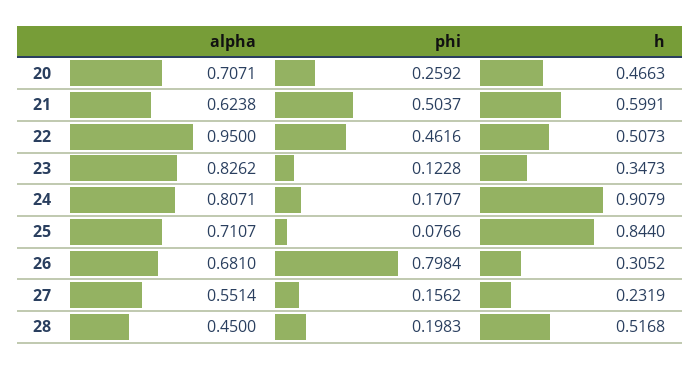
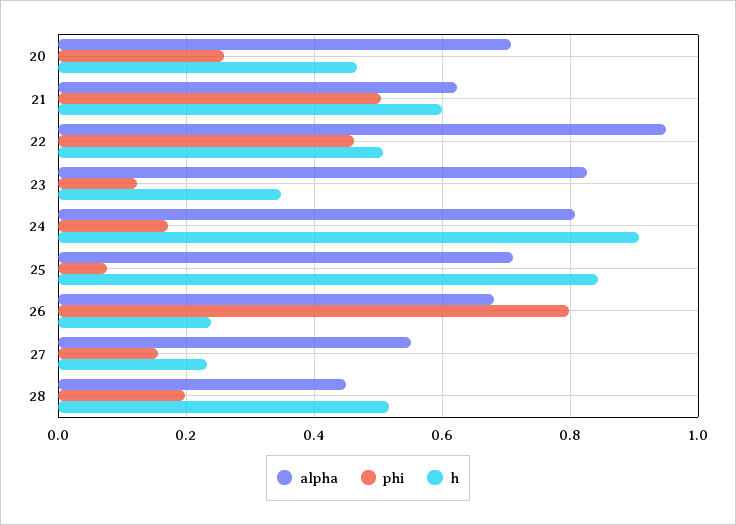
  {
    "alpha": {
      "20": 0.7071,
      "21": 0.6238,
      "22": 0.95,
      "23": 0.8262,
      "24": 0.8071,
      "25": 0.7107,
      "26": 0.681,
      "27": 0.5514,
      "28": 0.45
    },
    "phi": {
      "20": 0.2592,
      "21": 0.5037,
      "22": 0.4616,
      "23": 0.1228,
      "24": 0.1707,
      "25": 0.0766,
      "26": 0.7984,
      "27": 0.1562,
      "28": 0.1983
    },
    "h": {
      "20": 0.4663,
      "21": 0.5991,
      "22": 0.5073,
      "23": 0.3473,
      "24": 0.9079,
      "25": 0.844,
-     "26": 0.3052,
+     "26": 0.24,
      "27": 0.2319,
      "28": 0.5168
    }
  }

